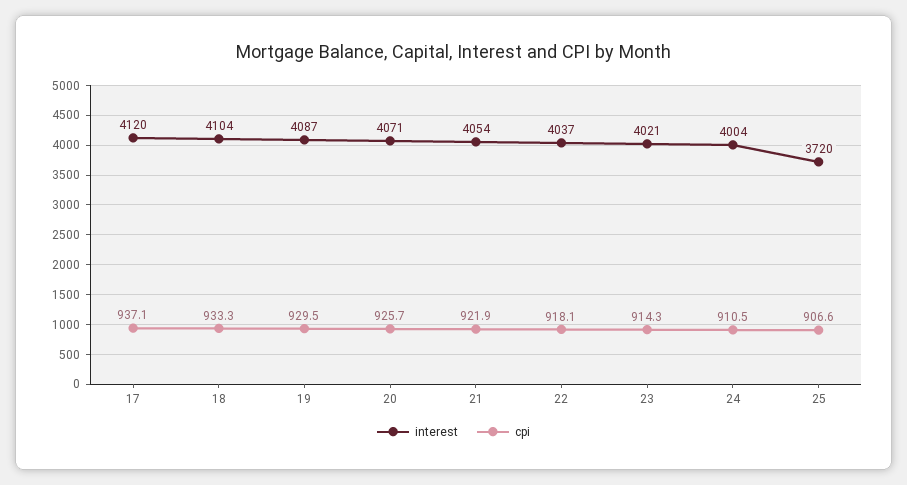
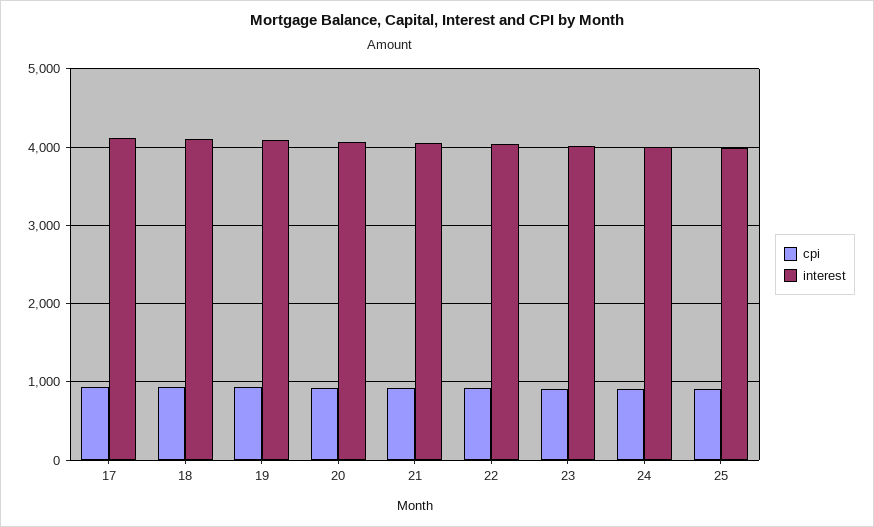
  {
    "interest": {
      "17": 4120,
      "18": 4104,
      "19": 4087,
      "20": 4071,
      "21": 4054,
      "22": 4037,
      "23": 4021,
      "24": 4004,
-     "25": 3720
+     "25": 4000
    },
    "cpi": {
      "17": 937.1,
      "18": 933.3,
      "19": 929.5,
      "20": 925.7,
      "21": 921.9,
      "22": 918.1,
      "23": 914.3,
      "24": 910.5,
      "25": 906.6
    }
  }

